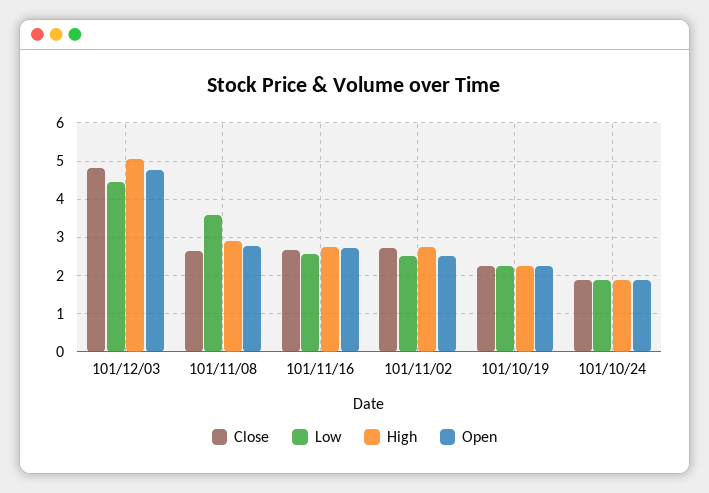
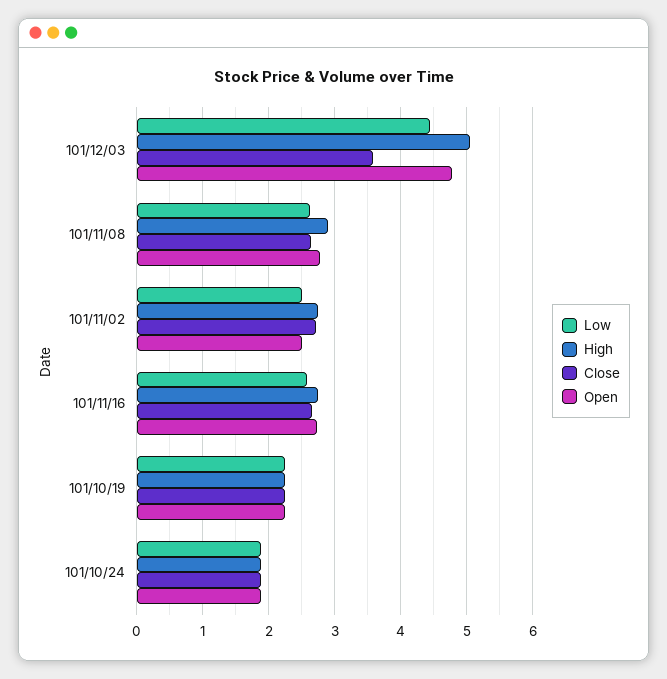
  {
    "Close": {
-     "101/12/03": 4.8,
+     "101/12/03": 3.6,
      "101/11/08": 2.6,
      "101/11/16": 2.7,
      "101/11/02": 2.7,
      "101/10/19": 2.3,
      "101/10/24": 1.9
    },
    "Low": {
      "101/12/03": 4.4,
-     "101/11/08": 3.6,
+     "101/11/08": 2.6,
      "101/11/16": 2.6,
      "101/11/02": 2.5,
      "101/10/19": 2.3,
      "101/10/24": 1.9
    },
    "High": {
      "101/12/03": 5.1,
      "101/11/08": 2.9,
      "101/11/16": 2.8,
      "101/11/02": 2.8,
      "101/10/19": 2.3,
      "101/10/24": 1.9
    },
    "Open": {
      "101/12/03": 4.8,
      "101/11/08": 2.8,
      "101/11/16": 2.7,
      "101/11/02": 2.5,
      "101/10/19": 2.3,
      "101/10/24": 1.9
    }
  }

